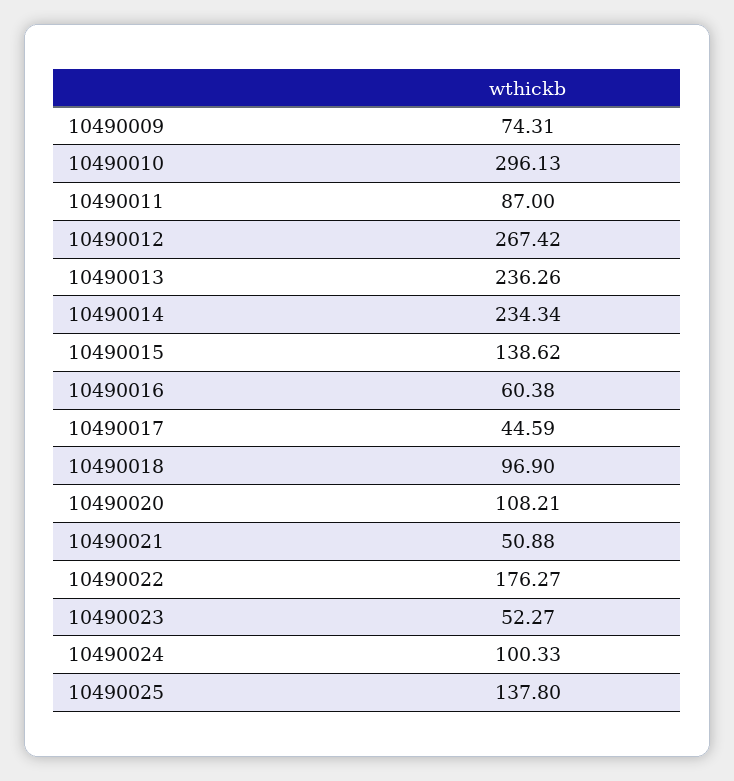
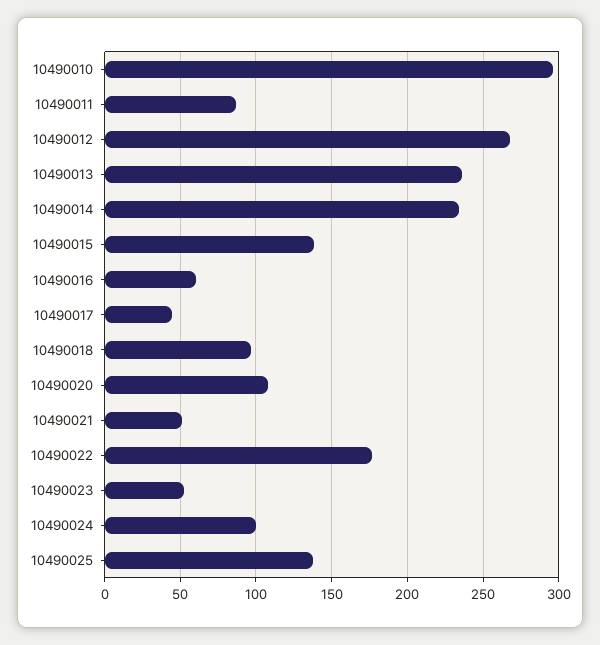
  {
-   "10490009": 74.31,
    "10490010": 296.13,
    "10490011": 87,
    "10490012": 267.42,
    "10490013": 236.26,
    "10490014": 234.34,
    "10490015": 138.62,
    "10490016": 60.38,
    "10490017": 44.59,
    "10490018": 96.9,
    "10490020": 108.21,
    "10490021": 50.88,
    "10490022": 176.27,
    "10490023": 52.27,
    "10490024": 100.33,
    "10490025": 137.8
  }

